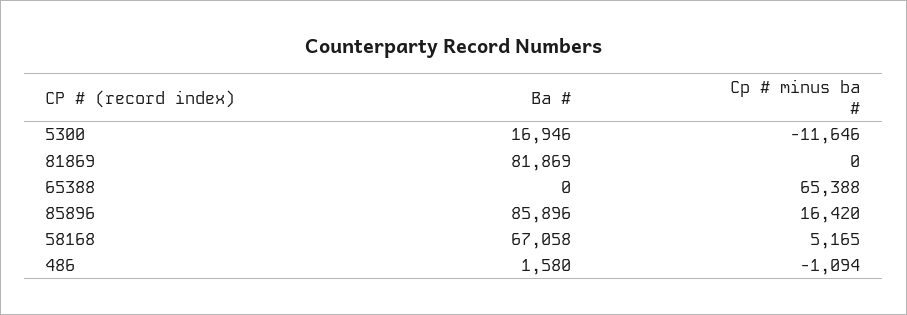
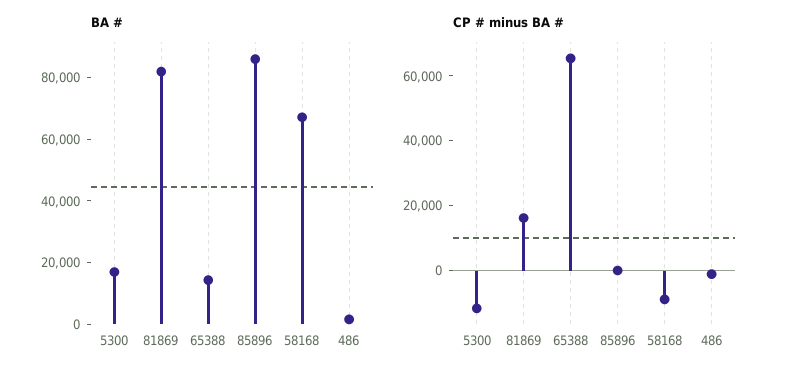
  {
    "Ba #": {
      "5300": 16946,
      "81869": 81869,
-     "65388": 0,
+     "65388": 15000,
      "85896": 85896,
      "58168": 67058,
      "486": 1580
    },
    "Cp # minus ba #": {
      "5300": -11646,
-     "81869": 0,
+     "81869": 15000,
      "65388": 65388,
-     "85896": 16420,
+     "85896": 0,
-     "58168": 5165,
+     "58168": -10000,
      "486": -1094
    }
  }

